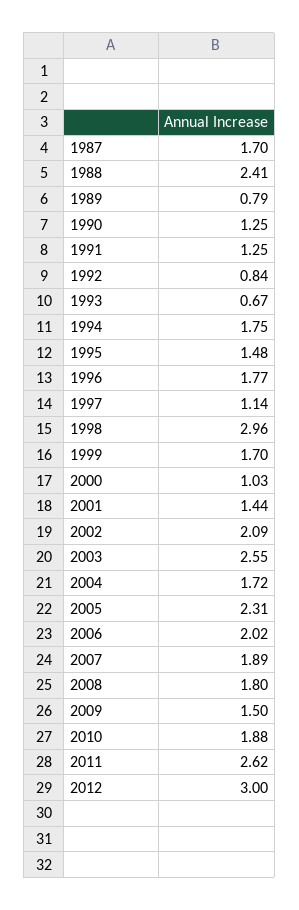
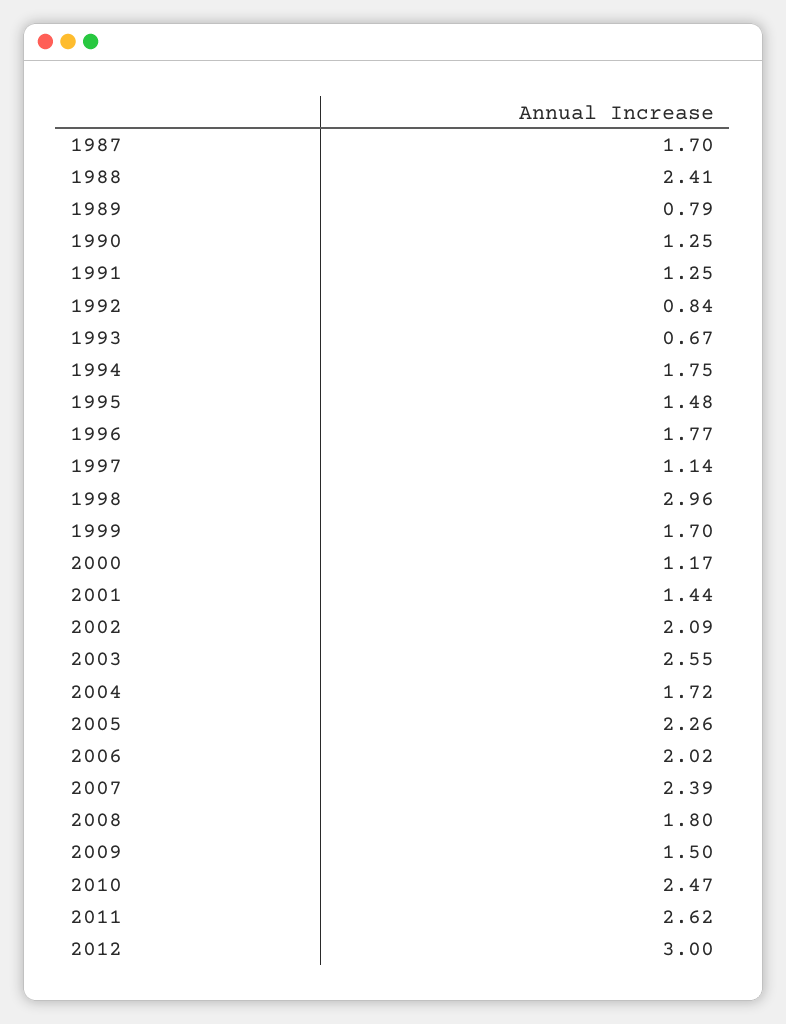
  {
    "1987": 1.7,
    "1988": 2.41,
    "1989": 0.79,
    "1990": 1.25,
    "1991": 1.25,
    "1992": 0.84,
    "1993": 0.67,
    "1994": 1.75,
    "1995": 1.48,
    "1996": 1.77,
    "1997": 1.14,
    "1998": 2.96,
    "1999": 1.7,
-   "2000": 1.03,
+   "2000": 1.17,
    "2001": 1.44,
    "2002": 2.09,
    "2003": 2.55,
    "2004": 1.72,
-   "2005": 2.31,
+   "2005": 2.26,
    "2006": 2.02,
-   "2007": 1.89,
+   "2007": 2.39,
    "2008": 1.8,
    "2009": 1.5,
-   "2010": 1.88,
+   "2010": 2.47,
    "2011": 2.62,
    "2012": 3
  }

